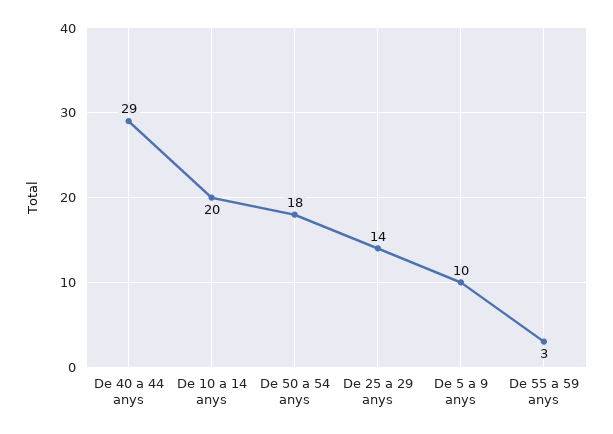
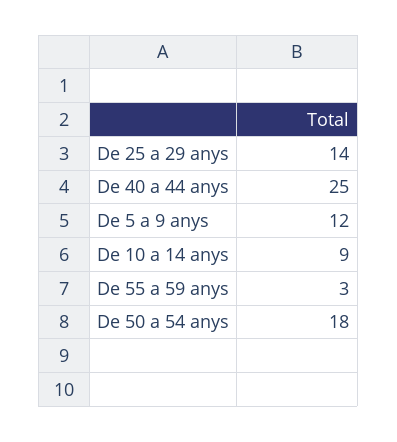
  {
-   "De 40 a 44 anys": 29,
+   "De 40 a 44 anys": 25,
-   "De 10 a 14 anys": 20,
+   "De 10 a 14 anys": 9,
    "De 50 a 54 anys": 18,
    "De 25 a 29 anys": 14,
-   "De 5 a 9 anys": 10,
+   "De 5 a 9 anys": 12,
    "De 55 a 59 anys": 3
  }

